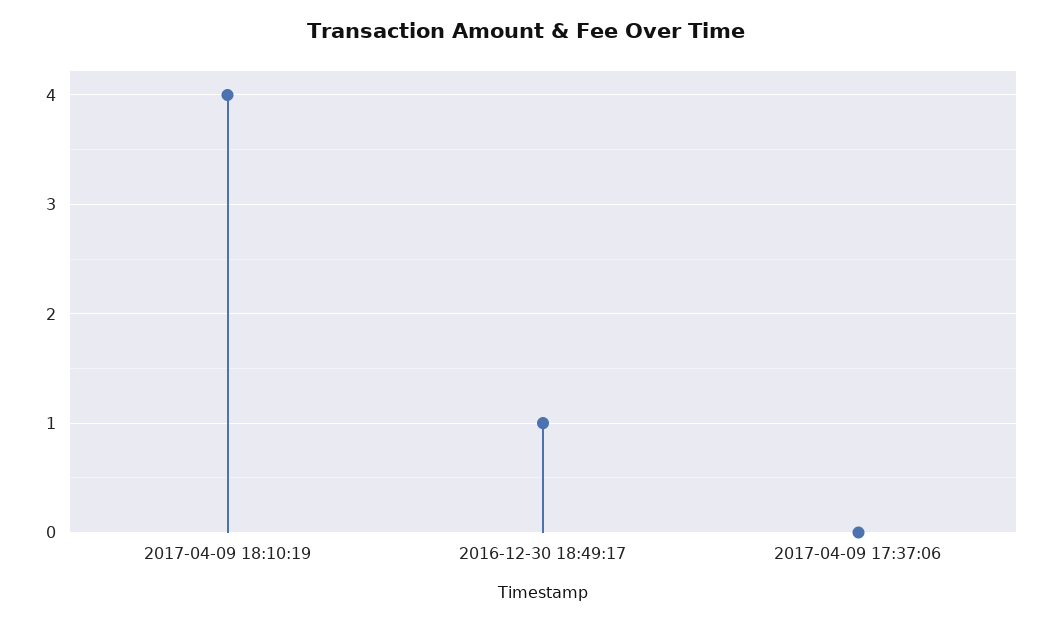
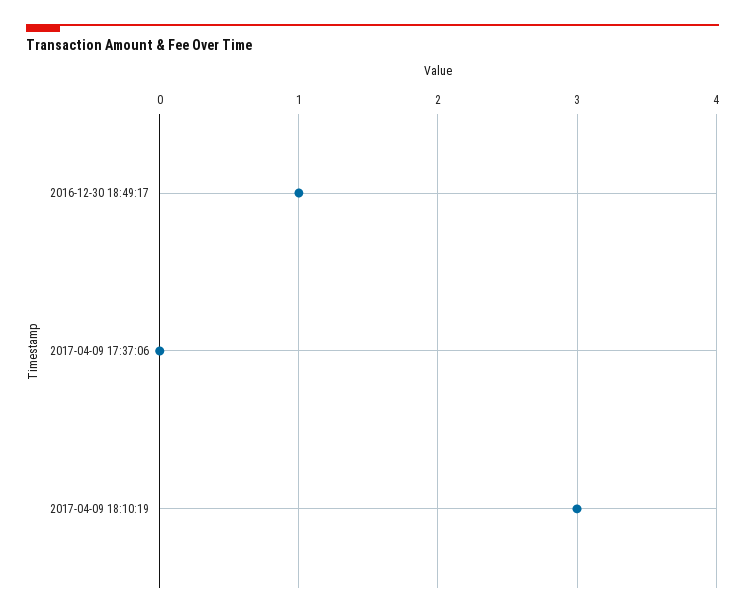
  {
-   "2017-04-09 18:10:19": 4,
+   "2017-04-09 18:10:19": 3,
    "2016-12-30 18:49:17": 1,
    "2017-04-09 17:37:06": 0
  }

